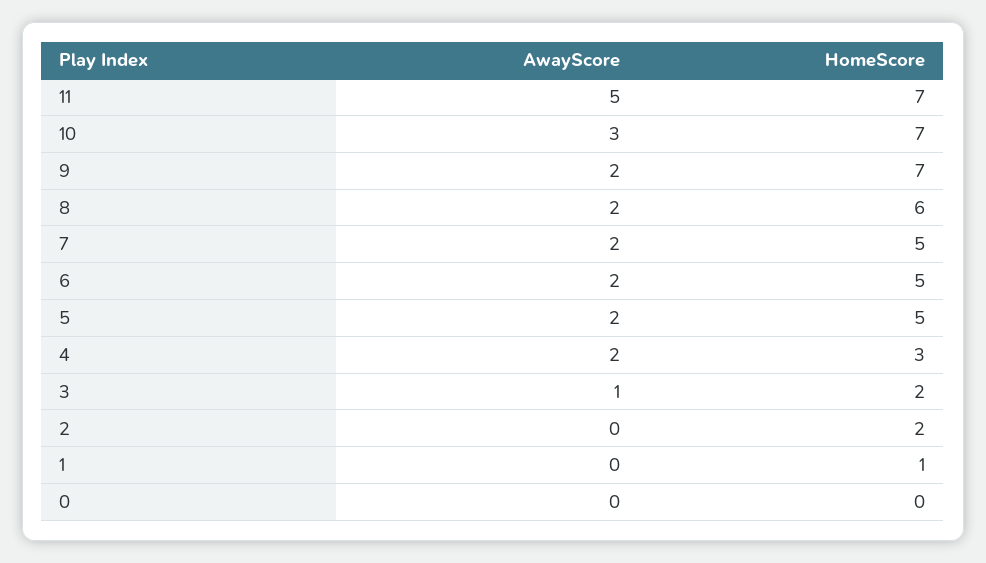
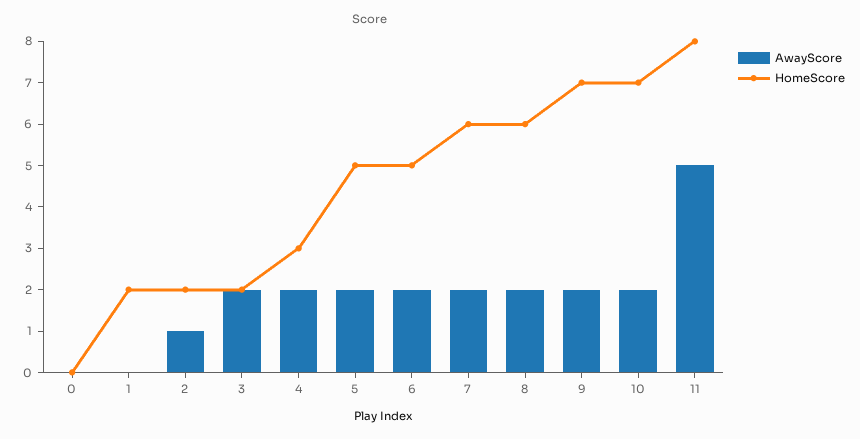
  {
    "AwayScore": {
      "11": 5,
-     "10": 3,
+     "10": 2,
      "9": 2,
      "8": 2,
      "7": 2,
      "6": 2,
      "5": 2,
      "4": 2,
-     "3": 1,
+     "3": 2,
-     "2": 0,
+     "2": 1,
      "1": 0,
      "0": 0
    },
    "HomeScore": {
-     "11": 7,
+     "11": 8,
      "10": 7,
      "9": 7,
      "8": 6,
-     "7": 5,
+     "7": 6,
      "6": 5,
      "5": 5,
      "4": 3,
      "3": 2,
      "2": 2,
-     "1": 1,
+     "1": 2,
      "0": 0
    }
  }

